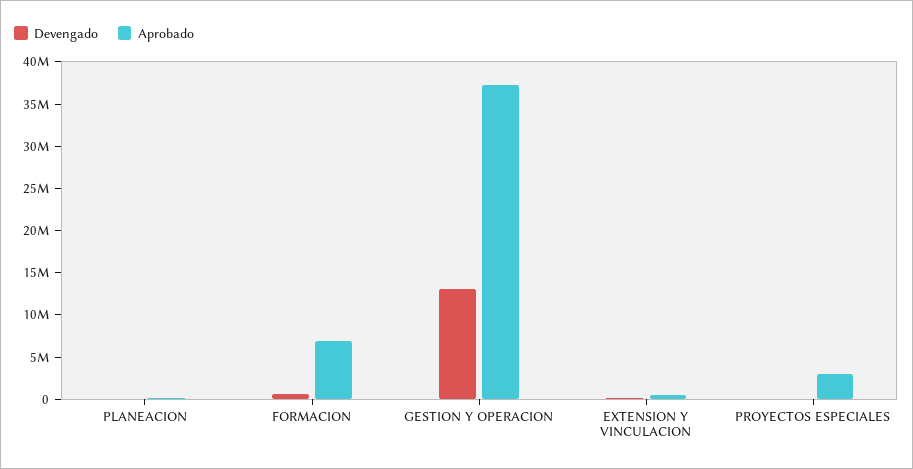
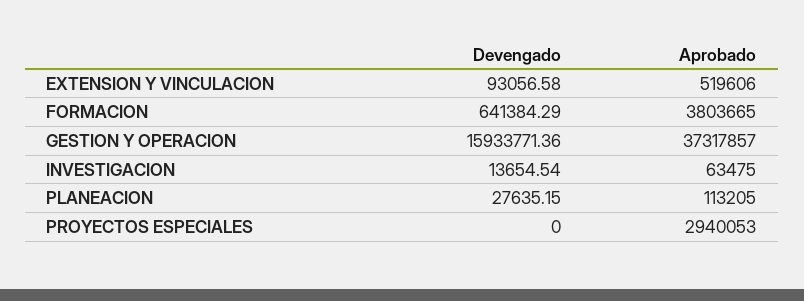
  {
    "Devengado": {
      "PLANEACION": 27635.15,
      "FORMACION": 641384.29,
-     "GESTION Y OPERACION": 13000000,
+     "GESTION Y OPERACION": 15933771.36,
      "EXTENSION Y VINCULACION": 93056.58,
-     "PROYECTOS ESPECIALES": 0
+     "PROYECTOS ESPECIALES": 0,
+     "INVESTIGACION": 13654.54
    },
    "Aprobado": {
      "PLANEACION": 113205,
-     "FORMACION": 7000000,
+     "FORMACION": 3803665,
      "GESTION Y OPERACION": 37317857,
      "EXTENSION Y VINCULACION": 519606,
-     "PROYECTOS ESPECIALES": 2940053
+     "PROYECTOS ESPECIALES": 2940053,
+     "INVESTIGACION": 63475
    }
  }

